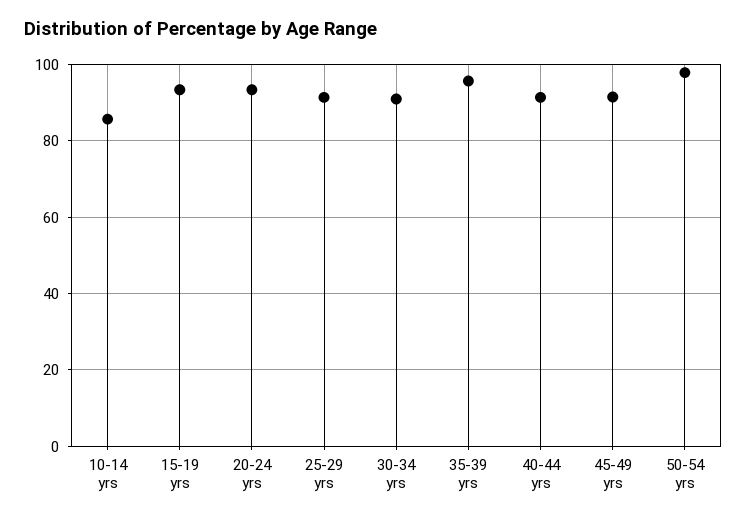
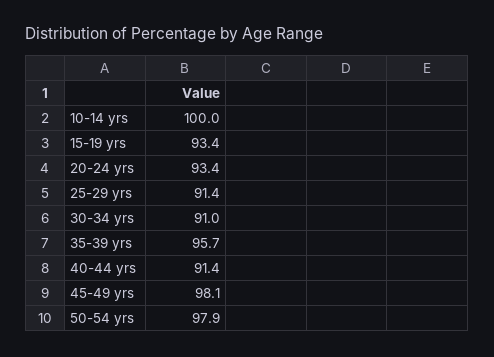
  {
-   "10-14 yrs": 86,
+   "10-14 yrs": 100,
    "15-19 yrs": 93.4,
    "20-24 yrs": 93.4,
    "25-29 yrs": 91.4,
    "30-34 yrs": 91,
    "35-39 yrs": 95.7,
    "40-44 yrs": 91.4,
-   "45-49 yrs": 92,
+   "45-49 yrs": 98.1,
    "50-54 yrs": 97.9
  }

